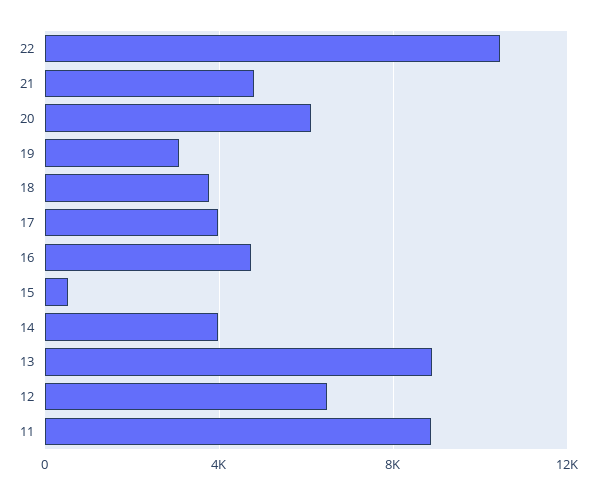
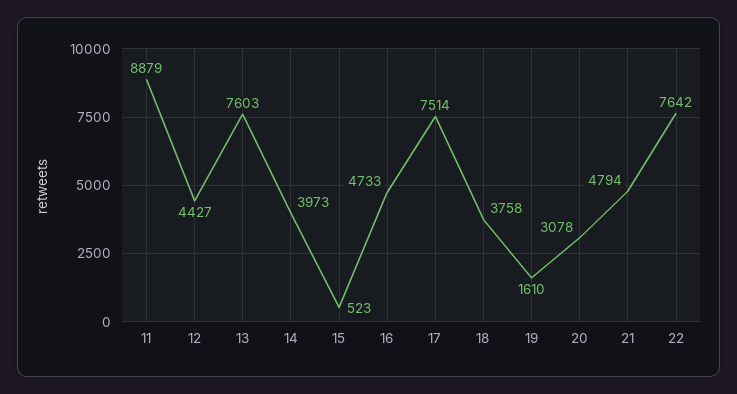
  {
-   "22": 10500,
+   "22": 7642,
    "21": 4794,
-   "20": 6000,
+   "20": 3078,
-   "19": 3000,
+   "19": 1610,
    "18": 3758,
-   "17": 4000,
+   "17": 7514,
    "16": 4733,
    "15": 523,
    "14": 3973,
-   "13": 9000,
+   "13": 7603,
-   "12": 6500,
+   "12": 4427,
    "11": 8879
  }

